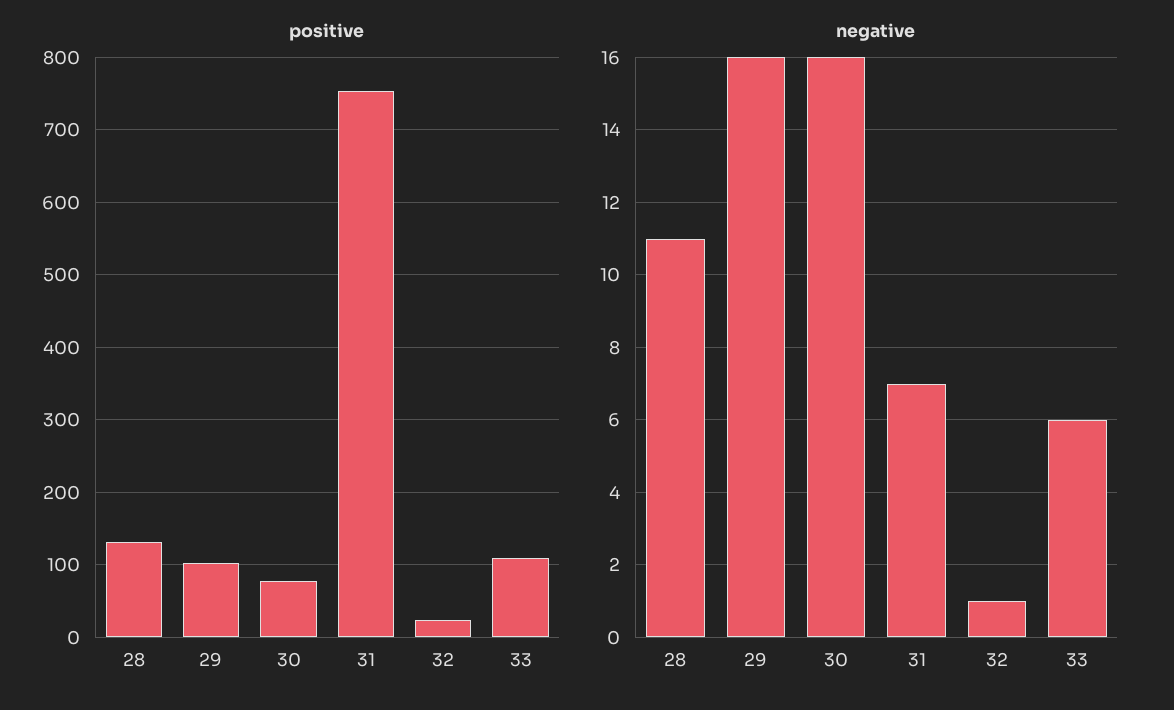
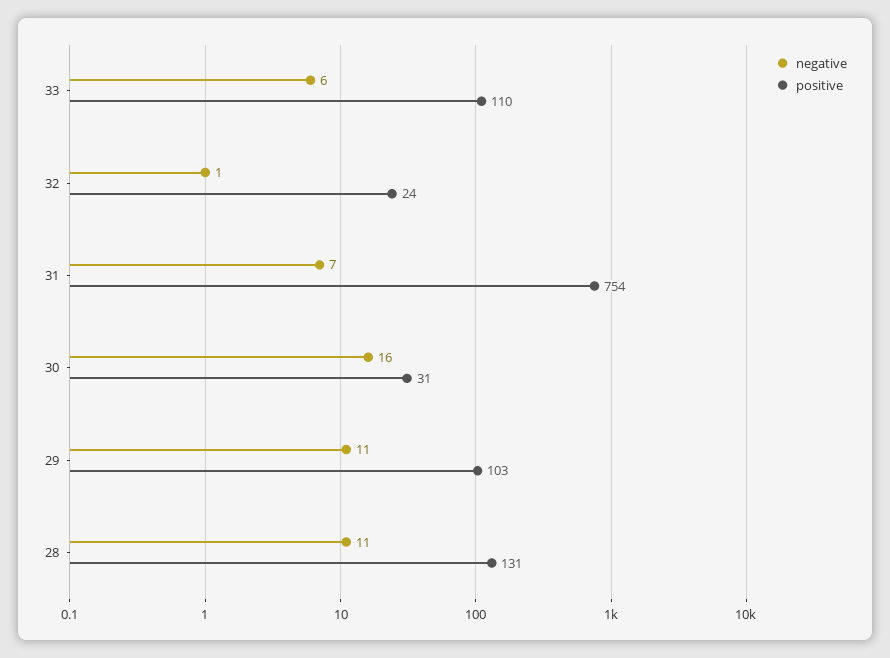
  {
    "positive": {
      "28": 131,
      "29": 103,
-     "30": 80,
+     "30": 31,
      "31": 754,
      "32": 24,
      "33": 110
    },
    "negative": {
      "28": 11,
-     "29": 16,
+     "29": 11,
      "30": 16,
      "31": 7,
      "32": 1,
      "33": 6
    }
  }

